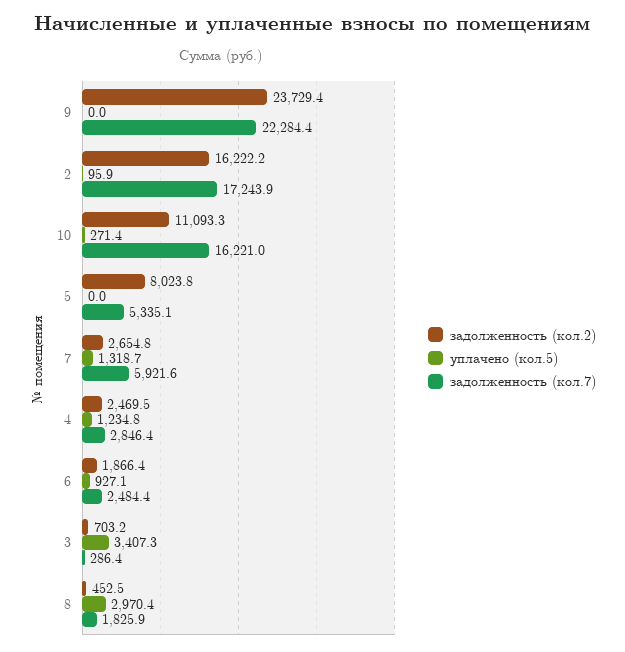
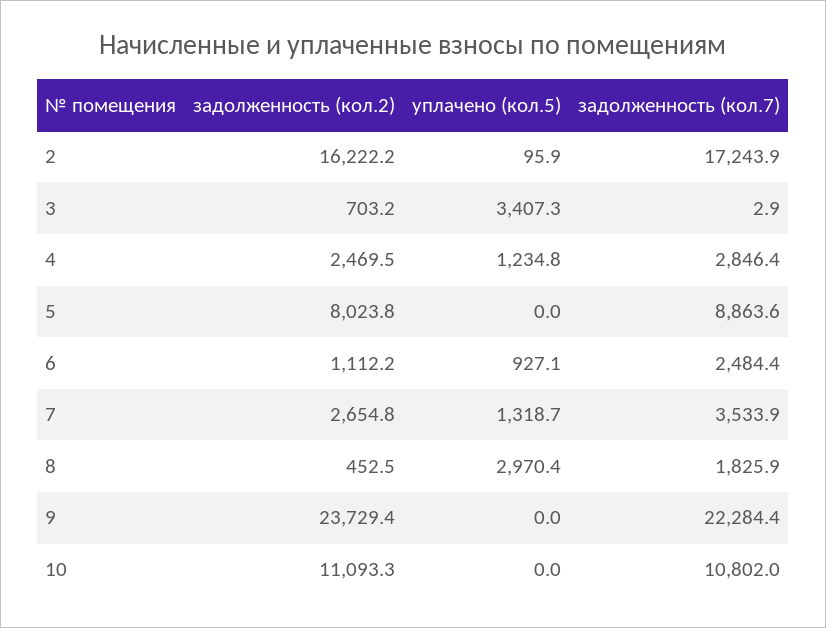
  {
    "задолженность (кол.2)": {
      "9": 23729.4,
      "2": 16222.2,
      "10": 11093.3,
      "5": 8023.8,
      "7": 2654.8,
      "4": 2469.5,
-     "6": 1866.4,
+     "6": 1112.2,
      "3": 703.2,
      "8": 452.5
    },
    "уплачено (кол.5)": {
      "9": 0,
      "2": 95.9,
-     "10": 271.4,
+     "10": 0,
      "5": 0,
      "7": 1318.7,
      "4": 1234.8,
      "6": 927.1,
      "3": 3407.3,
      "8": 2970.4
    },
    "задолженность (кол.7)": {
      "9": 22284.4,
      "2": 17243.9,
-     "10": 16221,
+     "10": 10802,
-     "5": 5335.1,
+     "5": 8863.6,
-     "7": 5921.6,
+     "7": 3533.9,
      "4": 2846.4,
      "6": 2484.4,
-     "3": 286.4,
+     "3": 2.9,
      "8": 1825.9
    }
  }

